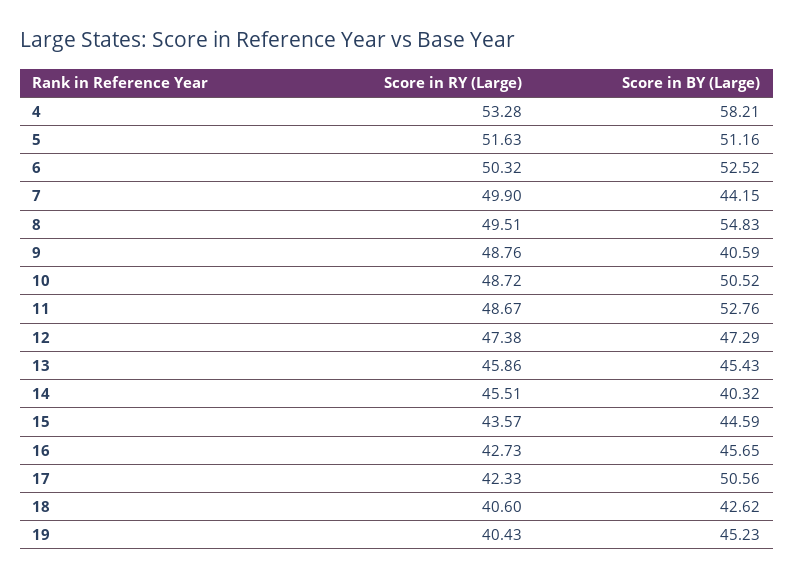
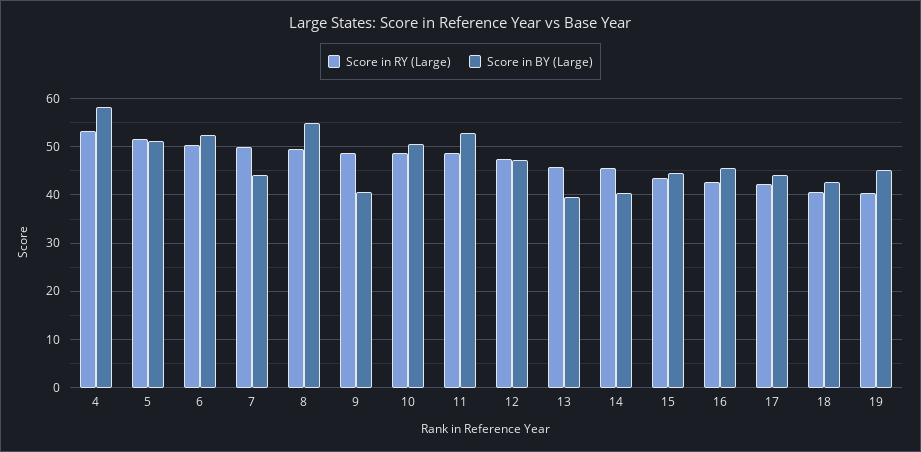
  {
    "Score in RY (Large)": {
      "4": 53.28,
      "5": 51.63,
      "6": 50.32,
      "7": 49.9,
      "8": 49.51,
      "9": 48.76,
      "10": 48.72,
      "11": 48.67,
      "12": 47.38,
      "13": 45.86,
      "14": 45.51,
      "15": 43.57,
      "16": 42.73,
      "17": 42.33,
      "18": 40.6,
      "19": 40.43
    },
    "Score in BY (Large)": {
      "4": 58.21,
      "5": 51.16,
      "6": 52.52,
      "7": 44.15,
      "8": 54.83,
      "9": 40.59,
      "10": 50.52,
      "11": 52.76,
      "12": 47.29,
-     "13": 45.43,
+     "13": 40,
      "14": 40.32,
      "15": 44.59,
      "16": 45.65,
-     "17": 50.56,
+     "17": 44,
      "18": 42.62,
      "19": 45.23
    }
  }

